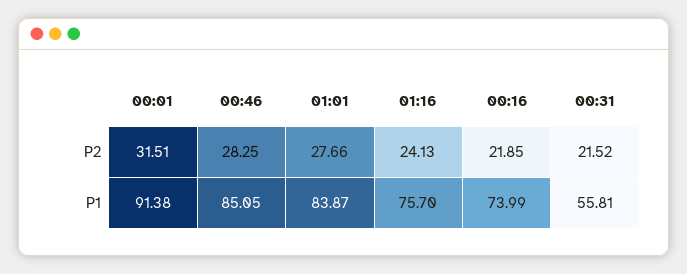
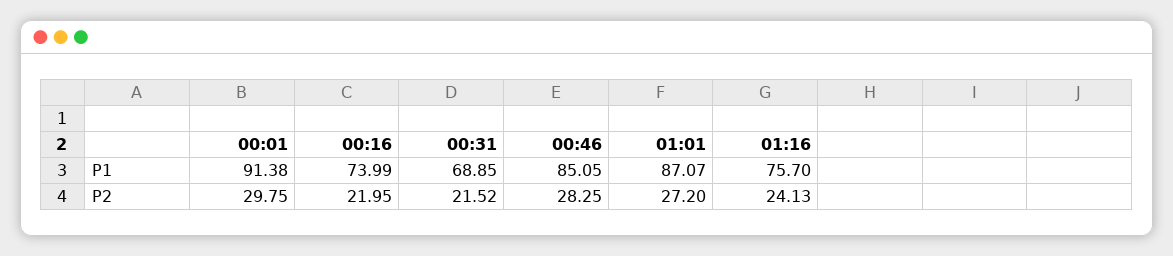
  {
    "00:01": {
-     "P2": 31.51,
+     "P2": 29.75,
      "P1": 91.38
    },
    "00:46": {
      "P2": 28.25,
      "P1": 85.05
    },
    "01:01": {
-     "P2": 27.66,
+     "P2": 27.2,
-     "P1": 83.87
+     "P1": 87.07
    },
    "01:16": {
      "P2": 24.13,
      "P1": 75.7
    },
    "00:16": {
-     "P2": 21.85,
+     "P2": 21.95,
      "P1": 73.99
    },
    "00:31": {
      "P2": 21.52,
-     "P1": 55.81
+     "P1": 68.85
    }
  }

